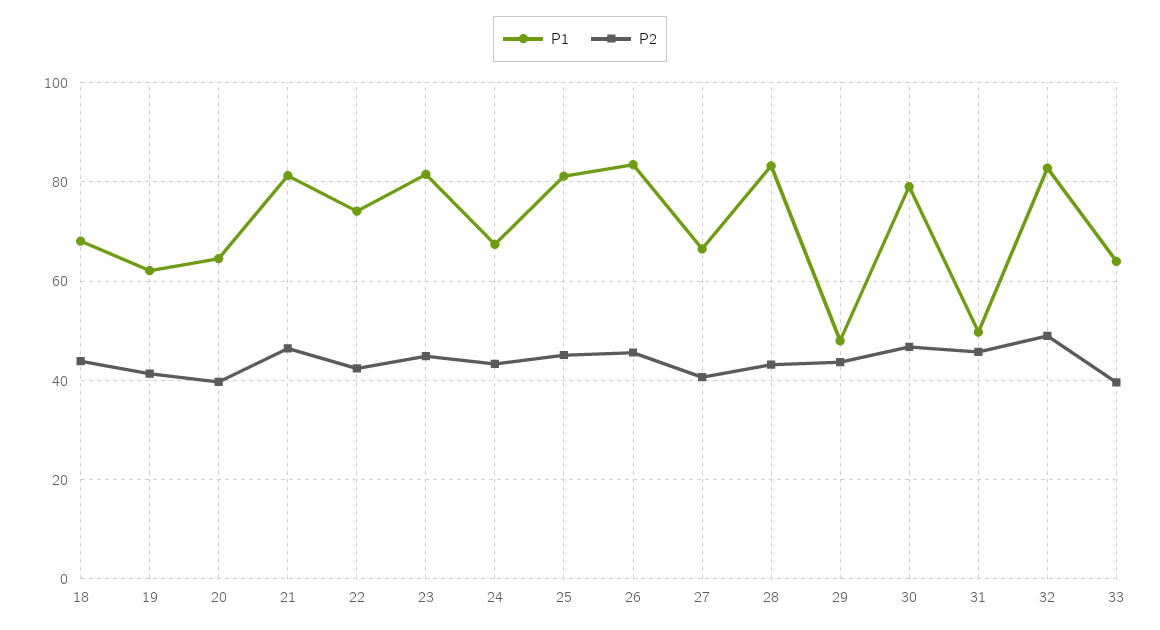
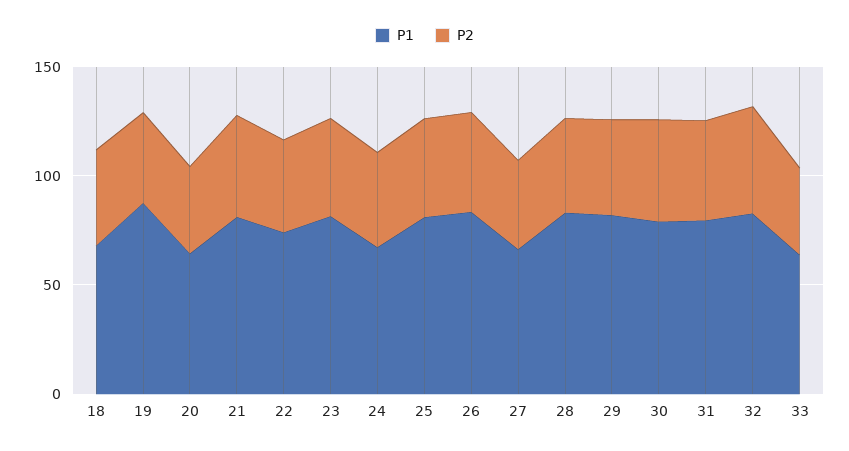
  {
    "P1": {
      "18": 68,
-     "19": 62,
+     "19": 90,
      "20": 64,
      "21": 82,
      "22": 74,
      "23": 82,
      "24": 68,
      "25": 82,
      "26": 84,
      "27": 66,
      "28": 84,
-     "29": 48,
+     "29": 80,
      "30": 80,
-     "31": 50,
+     "31": 80,
      "32": 82,
      "33": 64
    },
    "P2": {
      "18": 44,
      "19": 42,
      "20": 40,
      "21": 46,
      "22": 42,
      "23": 44,
      "24": 44,
      "25": 46,
      "26": 46,
      "27": 40,
      "28": 44,
      "29": 44,
      "30": 46,
      "31": 46,
      "32": 48,
      "33": 40
    }
  }

